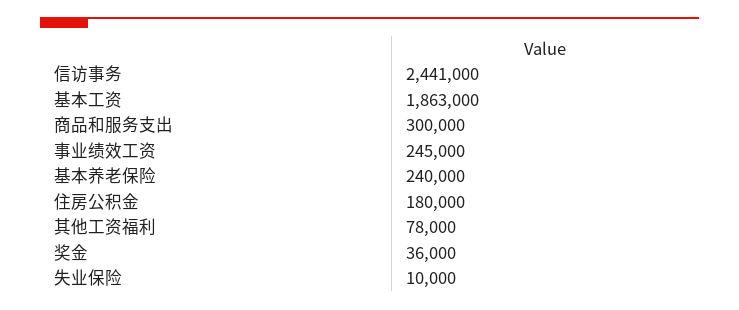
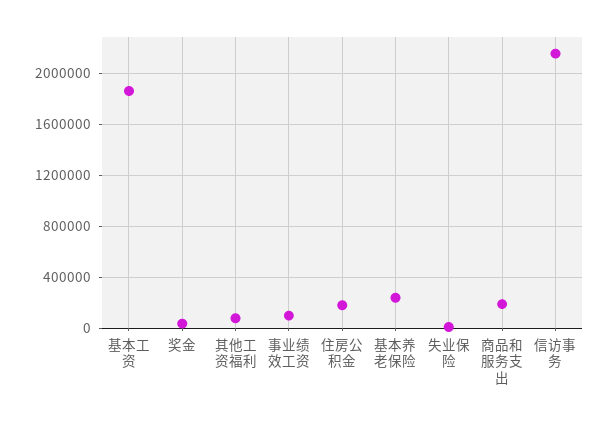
  {
-   "信访事务": 2441000,
+   "信访事务": 2150000,
    "基本工资": 1863000,
-   "商品和服务支出": 300000,
+   "商品和服务支出": 200000,
-   "事业绩效工资": 245000,
+   "事业绩效工资": 100000,
    "基本养老保险": 240000,
    "住房公积金": 180000,
    "其他工资福利": 78000,
    "奖金": 36000,
    "失业保险": 10000
  }

